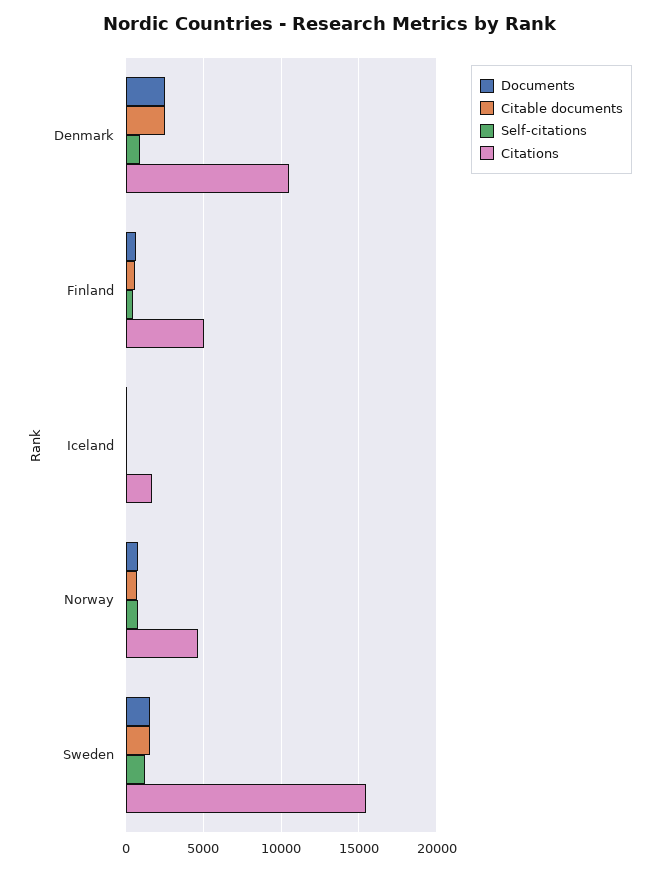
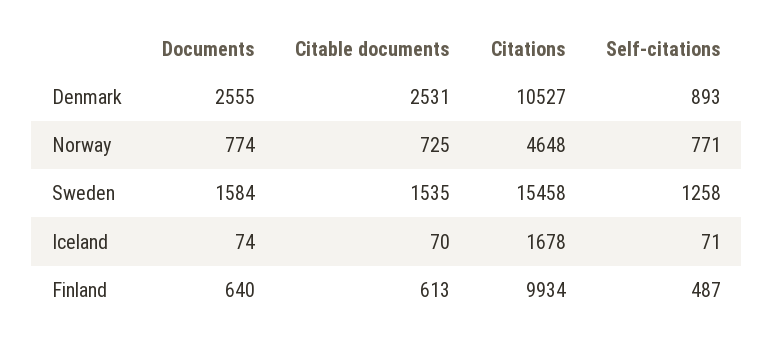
  {
    "Documents": {
      "Denmark": 2555,
      "Finland": 640,
      "Iceland": 74,
      "Norway": 774,
      "Sweden": 1584
    },
    "Citable documents": {
      "Denmark": 2531,
      "Finland": 613,
      "Iceland": 70,
      "Norway": 725,
      "Sweden": 1535
    },
    "Self-citations": {
      "Denmark": 893,
      "Finland": 487,
      "Iceland": 71,
      "Norway": 771,
      "Sweden": 1258
    },
    "Citations": {
      "Denmark": 10527,
-     "Finland": 5000,
+     "Finland": 9934,
      "Iceland": 1678,
      "Norway": 4648,
      "Sweden": 15458
    }
  }

